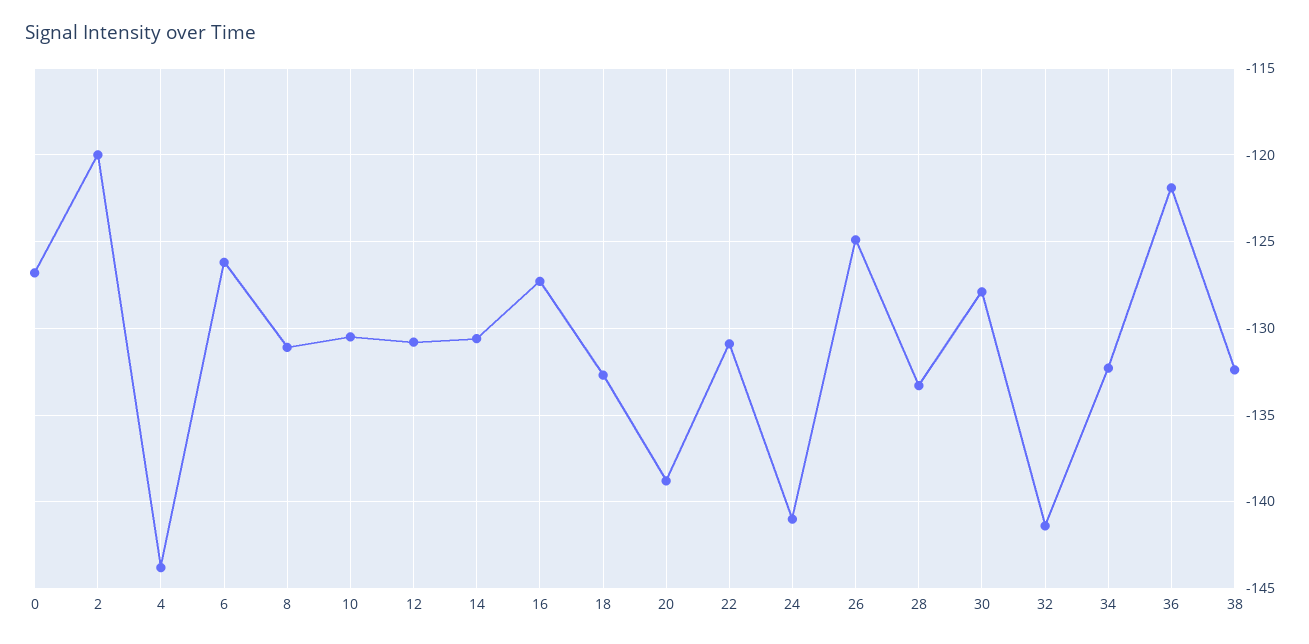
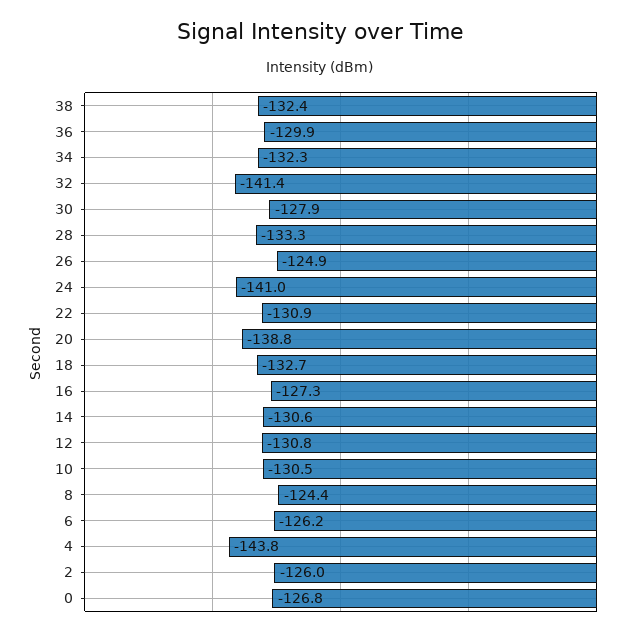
  {
    "0": -126.8,
-   "2": -120,
+   "2": -126,
    "4": -143.8,
    "6": -126.2,
-   "8": -131,
+   "8": -124.4,
    "10": -130.5,
    "12": -130.8,
    "14": -130.6,
    "16": -127.3,
    "18": -132.7,
    "20": -138.8,
    "22": -130.9,
    "24": -141,
    "26": -124.9,
    "28": -133.3,
    "30": -127.9,
    "32": -141.4,
    "34": -132.3,
-   "36": -122,
+   "36": -129.9,
    "38": -132.4
  }

